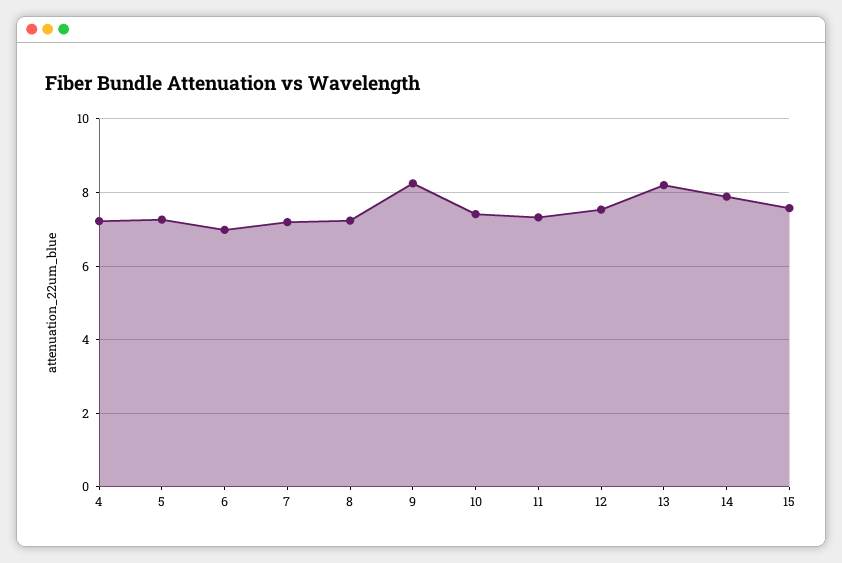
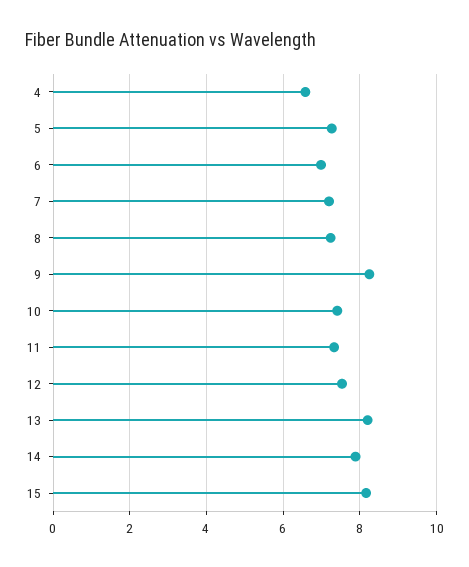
  {
-   "4": 7.2,
+   "4": 6.6,
    "5": 7.2,
    "6": 7,
    "7": 7.2,
    "8": 7.2,
    "9": 8.2,
    "10": 7.4,
    "11": 7.4,
    "12": 7.6,
    "13": 8.2,
    "14": 7.8,
-   "15": 7.6
+   "15": 8.2
  }

